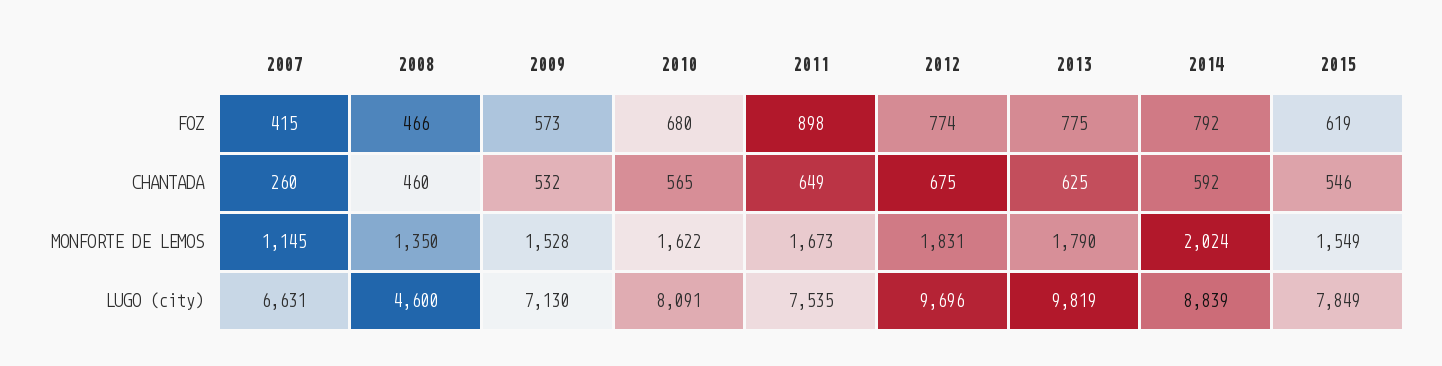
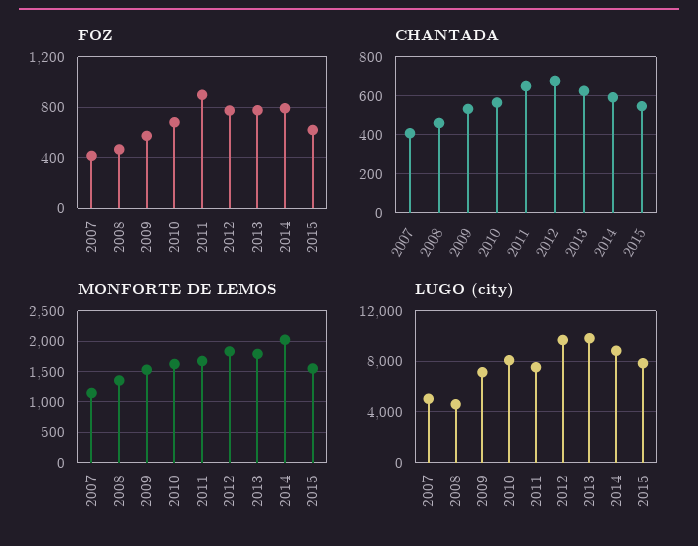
  {
    "FOZ": {
      "2007": 415,
      "2008": 466,
      "2009": 573,
      "2010": 680,
      "2011": 898,
      "2012": 774,
      "2013": 775,
      "2014": 792,
      "2015": 619
    },
    "CHANTADA": {
-     "2007": 260,
+     "2007": 400,
      "2008": 460,
      "2009": 532,
      "2010": 565,
      "2011": 649,
      "2012": 675,
      "2013": 625,
      "2014": 592,
      "2015": 546
    },
    "MONFORTE DE LEMOS": {
      "2007": 1145,
      "2008": 1350,
      "2009": 1528,
      "2010": 1622,
      "2011": 1673,
      "2012": 1831,
      "2013": 1790,
      "2014": 2024,
      "2015": 1549
    },
    "LUGO (city)": {
-     "2007": 6631,
+     "2007": 5000,
      "2008": 4600,
      "2009": 7130,
      "2010": 8091,
      "2011": 7535,
      "2012": 9696,
      "2013": 9819,
      "2014": 8839,
      "2015": 7849
    }
  }

